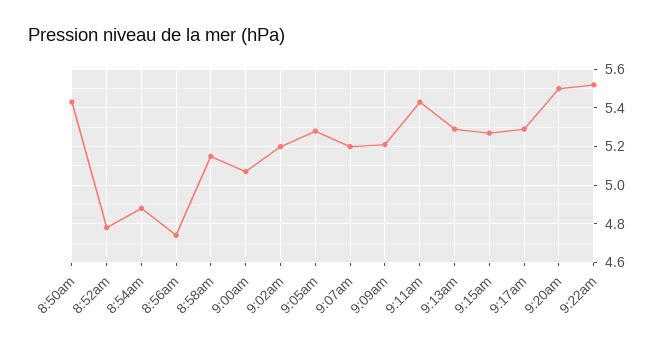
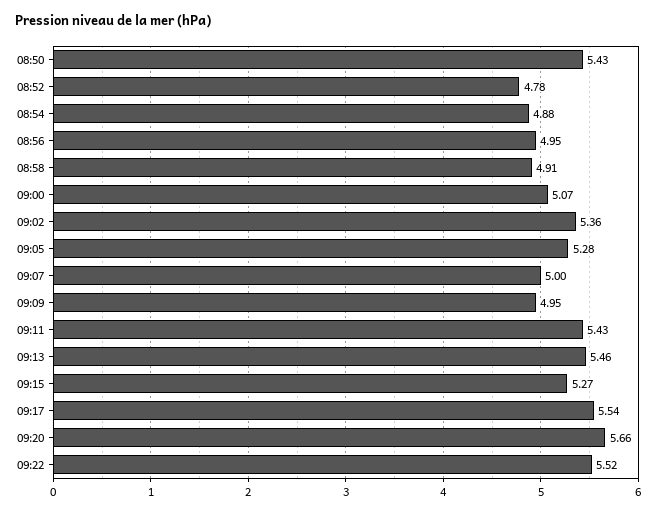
  {
    "8:50am": 5.43,
    "8:52am": 4.78,
    "8:54am": 4.88,
-   "8:56am": 4.75,
+   "8:56am": 4.95,
-   "8:58am": 5.15,
+   "8:58am": 4.91,
    "9:00am": 5.07,
-   "9:02am": 5.2,
+   "9:02am": 5.36,
    "9:05am": 5.28,
-   "9:07am": 5.2,
+   "9:07am": 5,
-   "9:09am": 5.2,
+   "9:09am": 4.95,
    "9:11am": 5.43,
-   "9:13am": 5.3,
+   "9:13am": 5.46,
    "9:15am": 5.27,
-   "9:17am": 5.3,
+   "9:17am": 5.54,
-   "9:20am": 5.5,
+   "9:20am": 5.66,
    "9:22am": 5.52
  }

